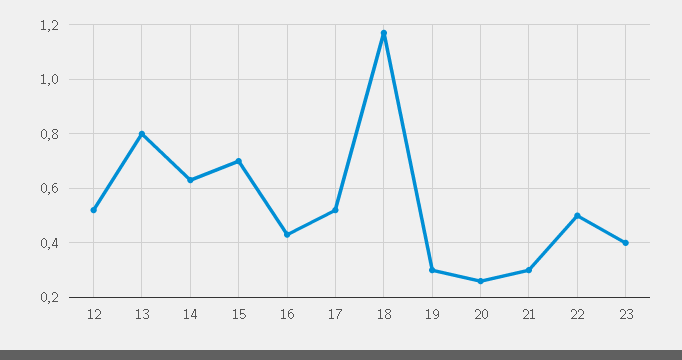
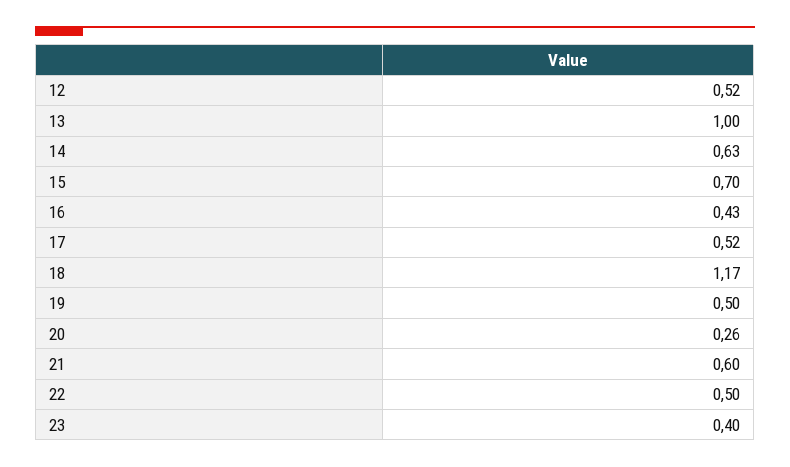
  {
    "12": 0.52,
-   "13": 0.8,
+   "13": 1,
    "14": 0.63,
    "15": 0.7,
    "16": 0.43,
    "17": 0.52,
    "18": 1.17,
-   "19": 0.3,
+   "19": 0.5,
    "20": 0.26,
-   "21": 0.3,
+   "21": 0.6,
    "22": 0.5,
    "23": 0.4
  }

